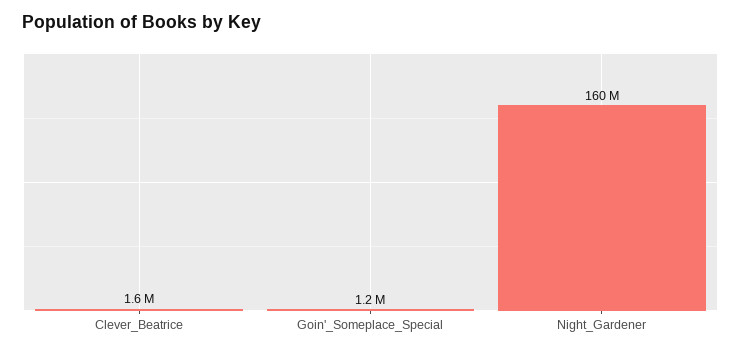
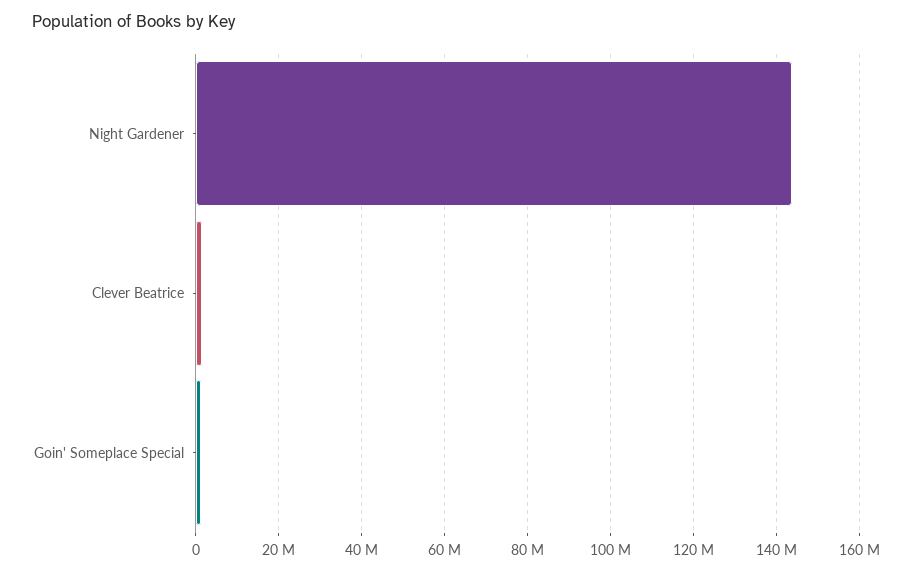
  {
    "Clever_Beatrice": 1600000,
    "Goin'_Someplace_Special": 1200000,
-   "Night_Gardener": 160000000
+   "Night_Gardener": 144000000
  }

